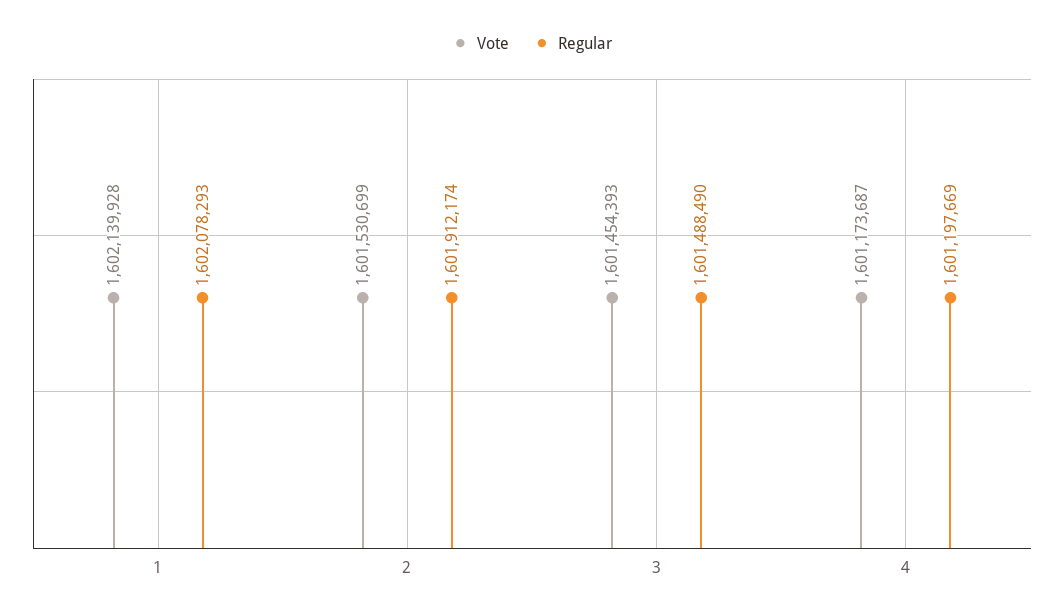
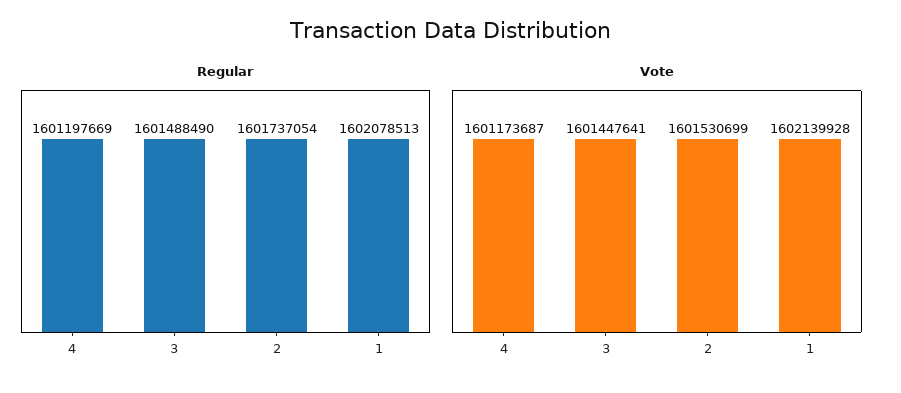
  {
    "Vote": {
      "1": 1602139928,
      "2": 1601530699,
-     "3": 1601454393,
+     "3": 1601447641,
      "4": 1601173687
    },
    "Regular": {
-     "1": 1602078293,
+     "1": 1602078513,
-     "2": 1601912174,
+     "2": 1601737054,
      "3": 1601488490,
      "4": 1601197669
    }
  }

